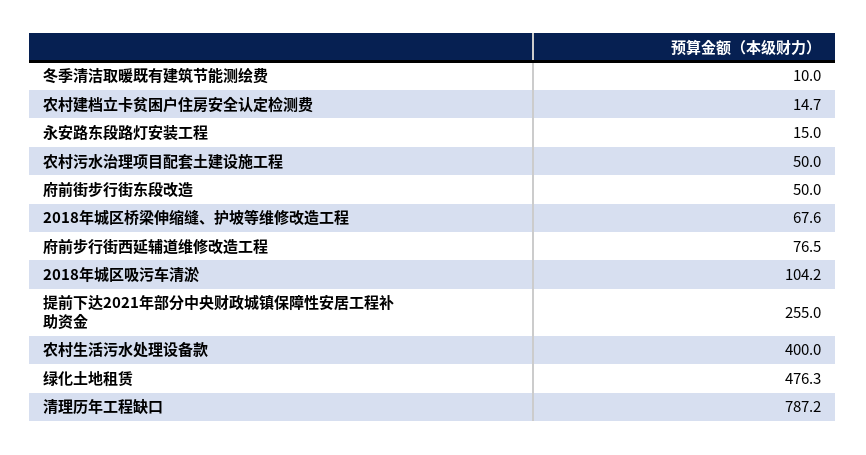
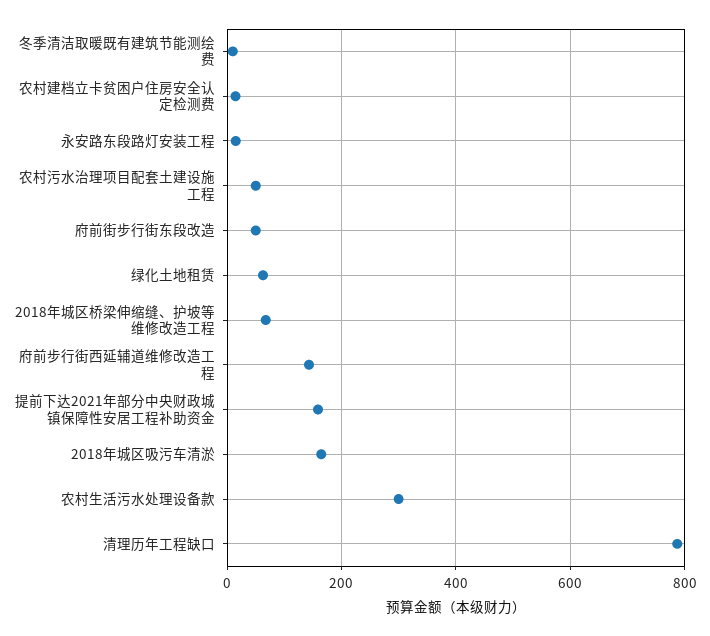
  {
    "冬季清洁取暖既有建筑节能测绘费": 10,
    "农村建档立卡贫困户住房安全认定检测费": 14.7,
    "永安路东段路灯安装工程": 15,
    "农村污水治理项目配套土建设施工程": 50,
    "府前街步行街东段改造": 50,
    "2018年城区桥梁伸缩缝、护坡等维修改造工程": 67.6,
-   "府前步行街西延辅道维修改造工程": 76.5,
+   "府前步行街西延辅道维修改造工程": 140,
-   "2018年城区吸污车清淤": 104.2,
+   "2018年城区吸污车清淤": 160,
-   "提前下达2021年部分中央财政城镇保障性安居工程补助资金": 255,
+   "提前下达2021年部分中央财政城镇保障性安居工程补助资金": 160,
-   "农村生活污水处理设备款": 400,
+   "农村生活污水处理设备款": 300,
-   "绿化土地租赁": 476.3,
+   "绿化土地租赁": 60,
    "清理历年工程缺口": 787.2
  }

